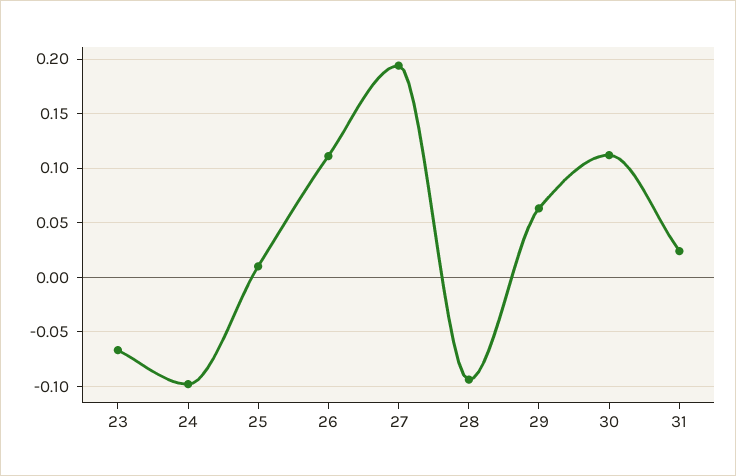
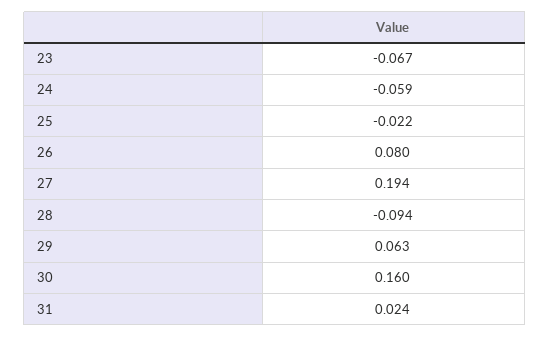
  {
    "23": -0.067,
-   "24": -0.1,
+   "24": -0.059,
-   "25": 0.01,
+   "25": -0.022,
-   "26": 0.11,
+   "26": 0.08,
    "27": 0.194,
    "28": -0.094,
    "29": 0.063,
-   "30": 0.11,
+   "30": 0.16,
    "31": 0.024
  }

